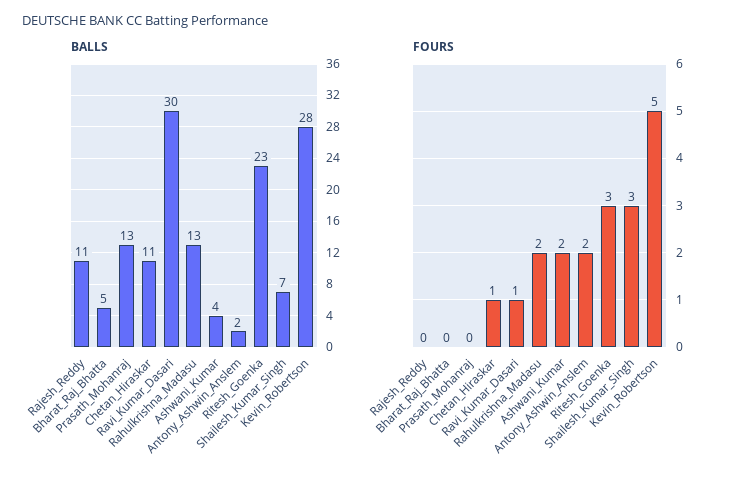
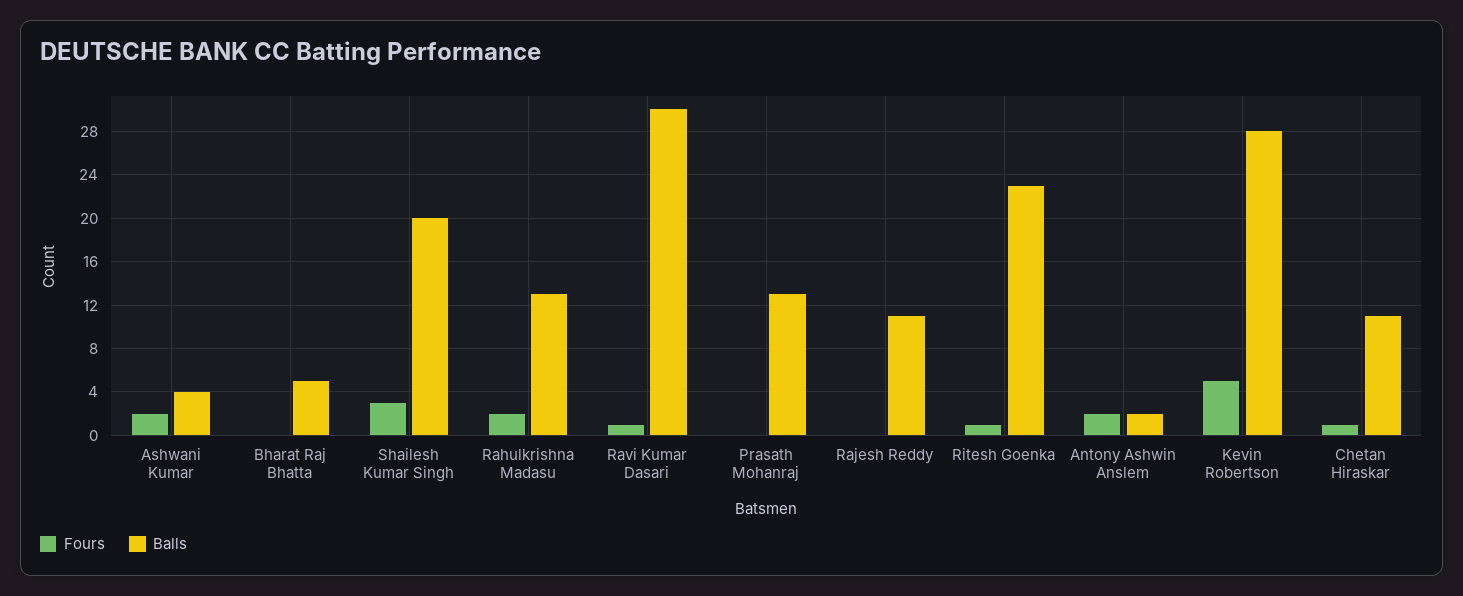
  {
    "BALLS": {
      "Rajesh_Reddy": 11,
      "Bharat_Raj_Bhatta": 5,
      "Prasath_Mohanraj": 13,
      "Chetan_Hiraskar": 11,
      "Ravi_Kumar_Dasari": 30,
      "Rahulkrishna_Madasu": 13,
      "Ashwani_Kumar": 4,
      "Antony_Ashwin_Anslem": 2,
      "Ritesh_Goenka": 23,
-     "Shailesh_Kumar_Singh": 7,
+     "Shailesh_Kumar_Singh": 20,
      "Kevin_Robertson": 28
    },
    "FOURS": {
      "Rajesh_Reddy": 0,
      "Bharat_Raj_Bhatta": 0,
      "Prasath_Mohanraj": 0,
      "Chetan_Hiraskar": 1,
      "Ravi_Kumar_Dasari": 1,
      "Rahulkrishna_Madasu": 2,
      "Ashwani_Kumar": 2,
      "Antony_Ashwin_Anslem": 2,
-     "Ritesh_Goenka": 3,
+     "Ritesh_Goenka": 1,
      "Shailesh_Kumar_Singh": 3,
      "Kevin_Robertson": 5
    }
  }

